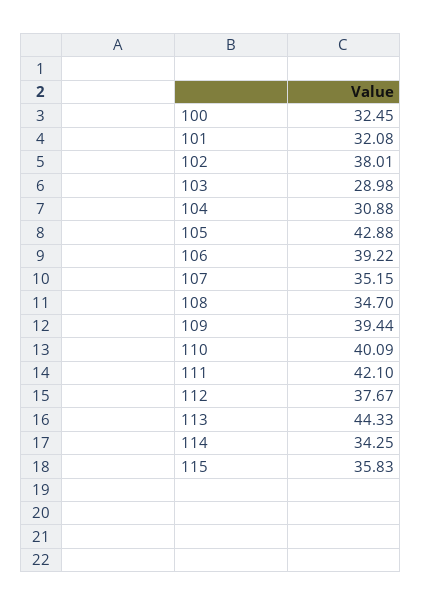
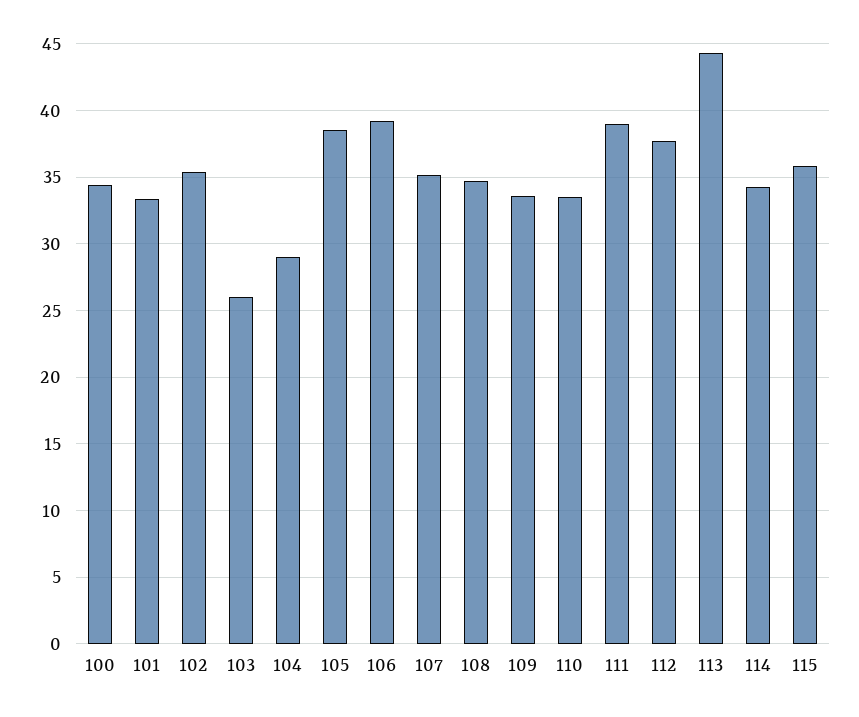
  {
-   "100": 32.45,
+   "100": 34.5,
-   "101": 32.08,
+   "101": 33.5,
-   "102": 38.01,
+   "102": 35.5,
-   "103": 28.98,
+   "103": 26,
-   "104": 30.88,
+   "104": 29,
-   "105": 42.88,
+   "105": 38.5,
    "106": 39.22,
    "107": 35.15,
    "108": 34.7,
-   "109": 39.44,
+   "109": 33.5,
-   "110": 40.09,
+   "110": 33.5,
-   "111": 42.1,
+   "111": 39,
    "112": 37.67,
    "113": 44.33,
    "114": 34.25,
    "115": 35.83
  }

